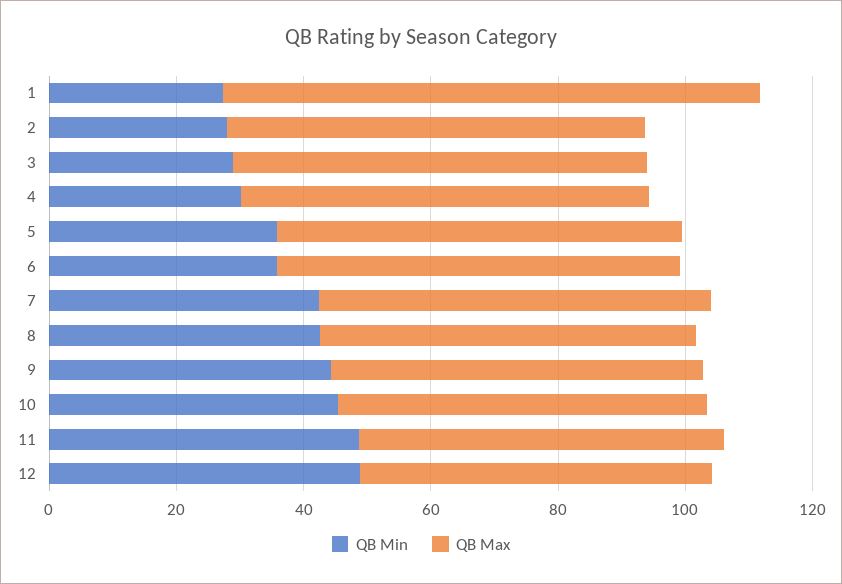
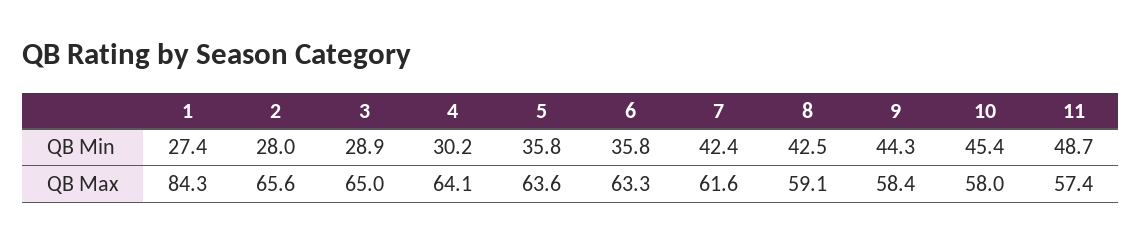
  {
    "QB Min": {
      "1": 27.4,
      "2": 28,
      "3": 28.9,
      "4": 30.2,
      "5": 35.8,
      "6": 35.8,
      "7": 42.4,
      "8": 42.5,
      "9": 44.3,
      "10": 45.4,
-     "11": 48.7,
+     "11": 48.7
-     "12": 50
    },
    "QB Max": {
      "1": 84.3,
      "2": 65.6,
      "3": 65,
      "4": 64.1,
      "5": 63.6,
      "6": 63.3,
      "7": 61.6,
      "8": 59.1,
      "9": 58.4,
      "10": 58,
-     "11": 57.4,
+     "11": 57.4
-     "12": 55
    }
  }

